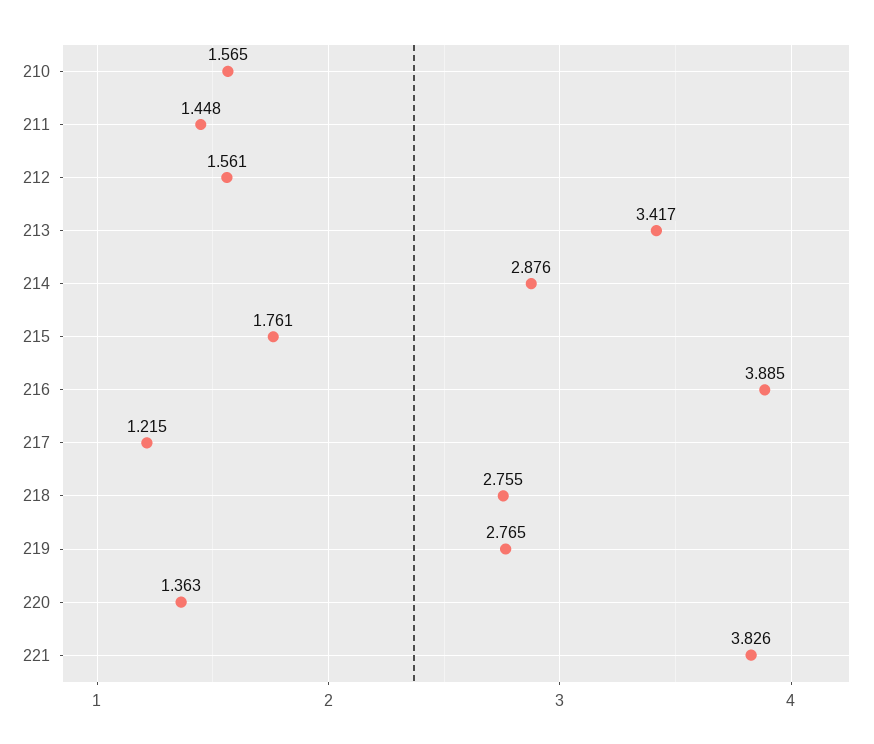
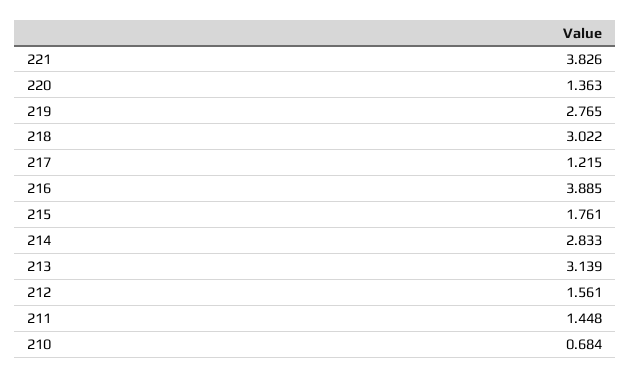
  {
-   "210": 1.565,
+   "210": 0.684,
    "211": 1.448,
    "212": 1.561,
-   "213": 3.417,
+   "213": 3.139,
-   "214": 2.876,
+   "214": 2.833,
    "215": 1.761,
    "216": 3.885,
    "217": 1.215,
-   "218": 2.755,
+   "218": 3.022,
    "219": 2.765,
    "220": 1.363,
    "221": 3.826
  }

